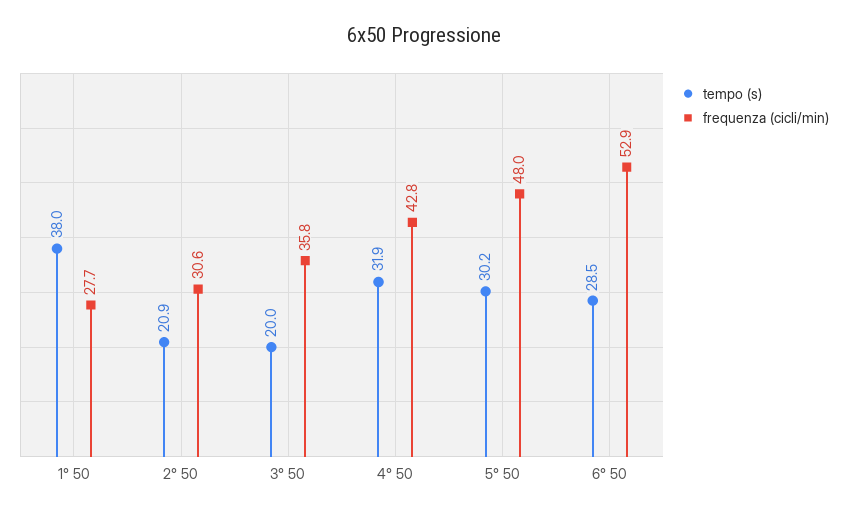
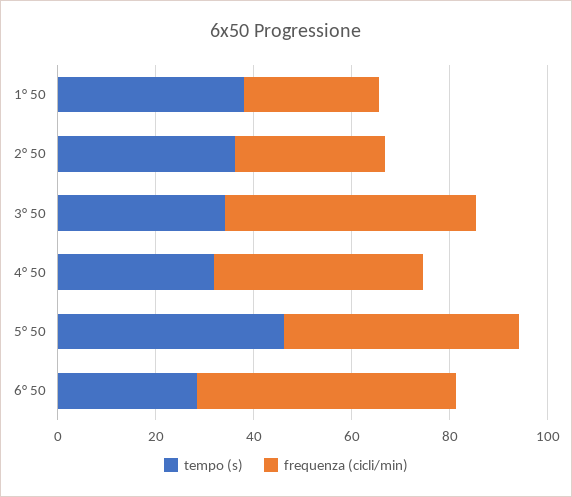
  {
    "tempo (s)": {
      "1° 50": 38,
-     "2° 50": 20.9,
+     "2° 50": 35,
-     "3° 50": 20,
+     "3° 50": 35,
      "4° 50": 31.9,
-     "5° 50": 30.2,
+     "5° 50": 45,
      "6° 50": 28.5
    },
    "frequenza (cicli/min)": {
      "1° 50": 27.7,
      "2° 50": 30.6,
-     "3° 50": 35.8,
+     "3° 50": 50,
      "4° 50": 42.8,
      "5° 50": 48,
      "6° 50": 52.9
    }
  }

